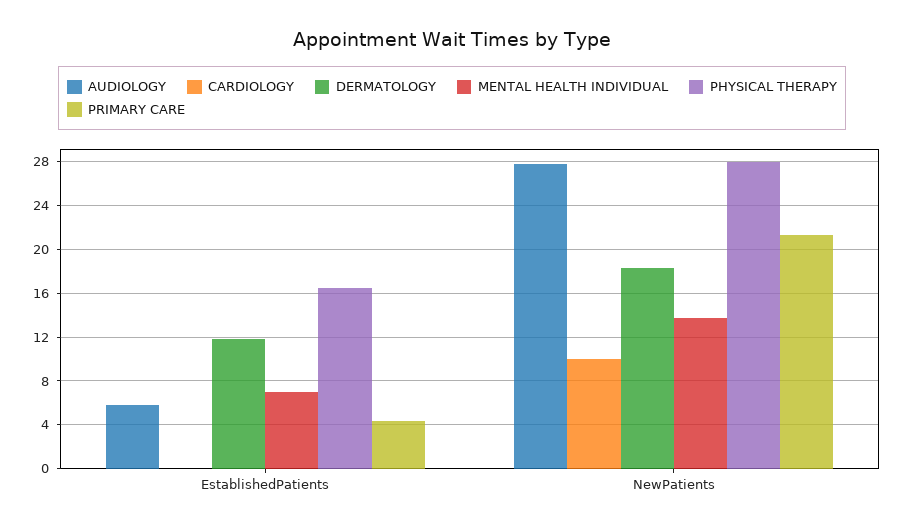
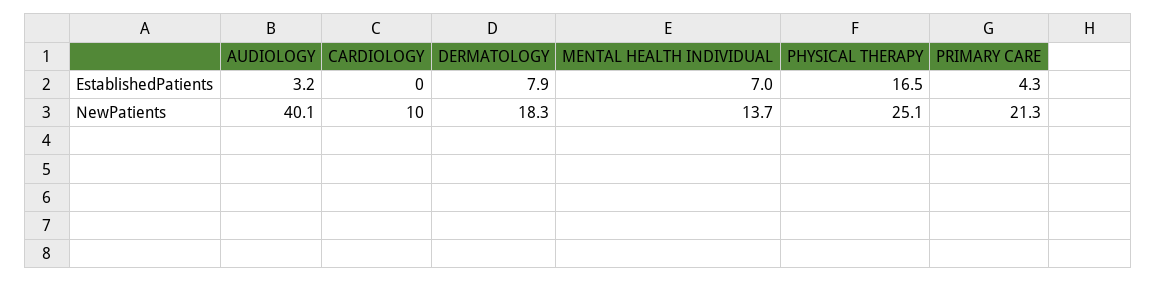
  {
    "AUDIOLOGY": {
-     "EstablishedPatients": 6,
+     "EstablishedPatients": 3.2,
-     "NewPatients": 28
+     "NewPatients": 40.1
    },
    "CARDIOLOGY": {
      "EstablishedPatients": 0,
      "NewPatients": 10
    },
    "DERMATOLOGY": {
-     "EstablishedPatients": 12,
+     "EstablishedPatients": 7.9,
      "NewPatients": 18.3
    },
    "MENTAL HEALTH INDIVIDUAL": {
      "EstablishedPatients": 7,
      "NewPatients": 13.7
    },
    "PHYSICAL THERAPY": {
      "EstablishedPatients": 16.5,
-     "NewPatients": 28
+     "NewPatients": 25.1
    },
    "PRIMARY CARE": {
      "EstablishedPatients": 4.3,
      "NewPatients": 21.3
    }
  }

